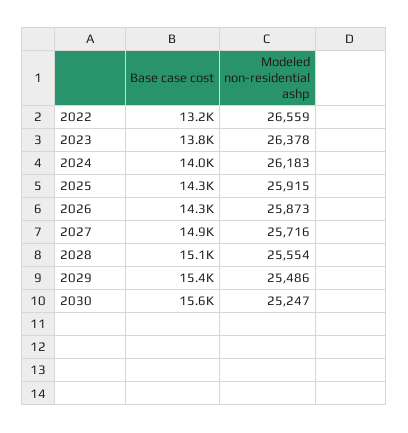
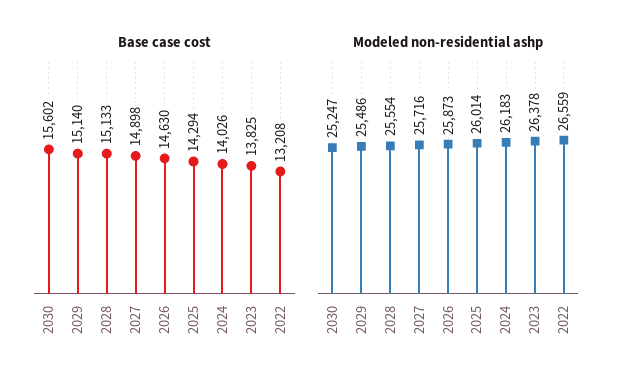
  {
    "Base case cost": {
      "2022": 13208,
      "2023": 13825,
      "2024": 14026,
      "2025": 14294,
-     "2026": 14300,
+     "2026": 14630,
      "2027": 14898,
      "2028": 15133,
-     "2029": 15400,
+     "2029": 15140,
      "2030": 15602
    },
    "Modeled non-residential ashp": {
      "2022": 26559,
      "2023": 26378,
      "2024": 26183,
-     "2025": 25915,
+     "2025": 26014,
      "2026": 25873,
      "2027": 25716,
      "2028": 25554,
      "2029": 25486,
      "2030": 25247
    }
  }

